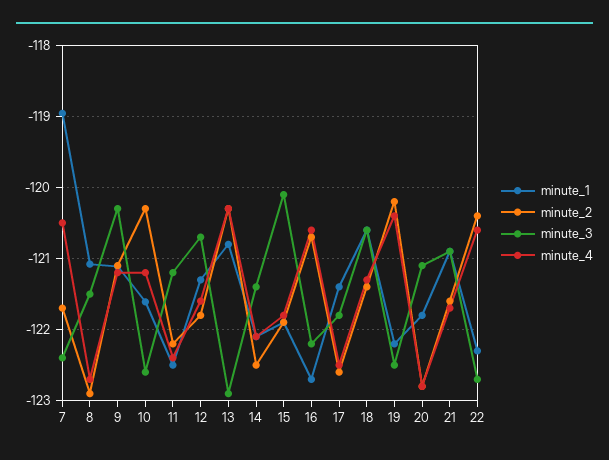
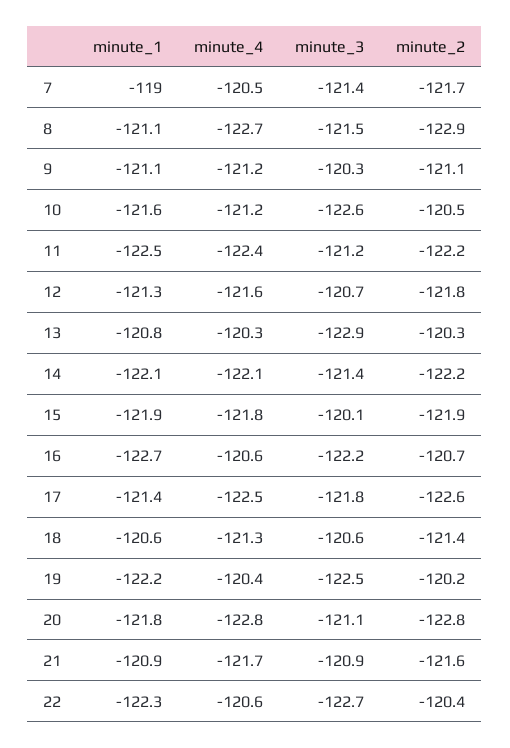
  {
    "minute_1": {
      "7": -119,
      "8": -121.1,
      "9": -121.1,
      "10": -121.6,
      "11": -122.5,
      "12": -121.3,
      "13": -120.8,
      "14": -122.1,
      "15": -121.9,
      "16": -122.7,
      "17": -121.4,
      "18": -120.6,
      "19": -122.2,
      "20": -121.8,
      "21": -120.9,
      "22": -122.3
    },
    "minute_2": {
      "7": -121.7,
      "8": -122.9,
      "9": -121.1,
-     "10": -120.3,
+     "10": -120.5,
      "11": -122.2,
      "12": -121.8,
      "13": -120.3,
-     "14": -122.5,
+     "14": -122.2,
      "15": -121.9,
      "16": -120.7,
      "17": -122.6,
      "18": -121.4,
      "19": -120.2,
      "20": -122.8,
      "21": -121.6,
      "22": -120.4
    },
    "minute_3": {
-     "7": -122.4,
+     "7": -121.4,
      "8": -121.5,
      "9": -120.3,
      "10": -122.6,
      "11": -121.2,
      "12": -120.7,
      "13": -122.9,
      "14": -121.4,
      "15": -120.1,
      "16": -122.2,
      "17": -121.8,
      "18": -120.6,
      "19": -122.5,
      "20": -121.1,
      "21": -120.9,
      "22": -122.7
    },
    "minute_4": {
      "7": -120.5,
      "8": -122.7,
      "9": -121.2,
      "10": -121.2,
      "11": -122.4,
      "12": -121.6,
      "13": -120.3,
      "14": -122.1,
      "15": -121.8,
      "16": -120.6,
      "17": -122.5,
      "18": -121.3,
      "19": -120.4,
      "20": -122.8,
      "21": -121.7,
      "22": -120.6
    }
  }

